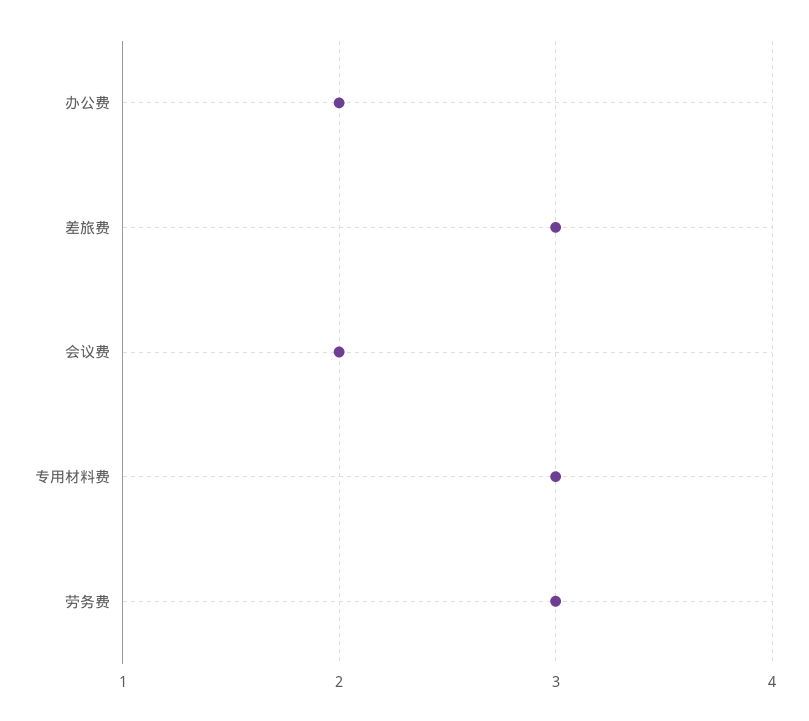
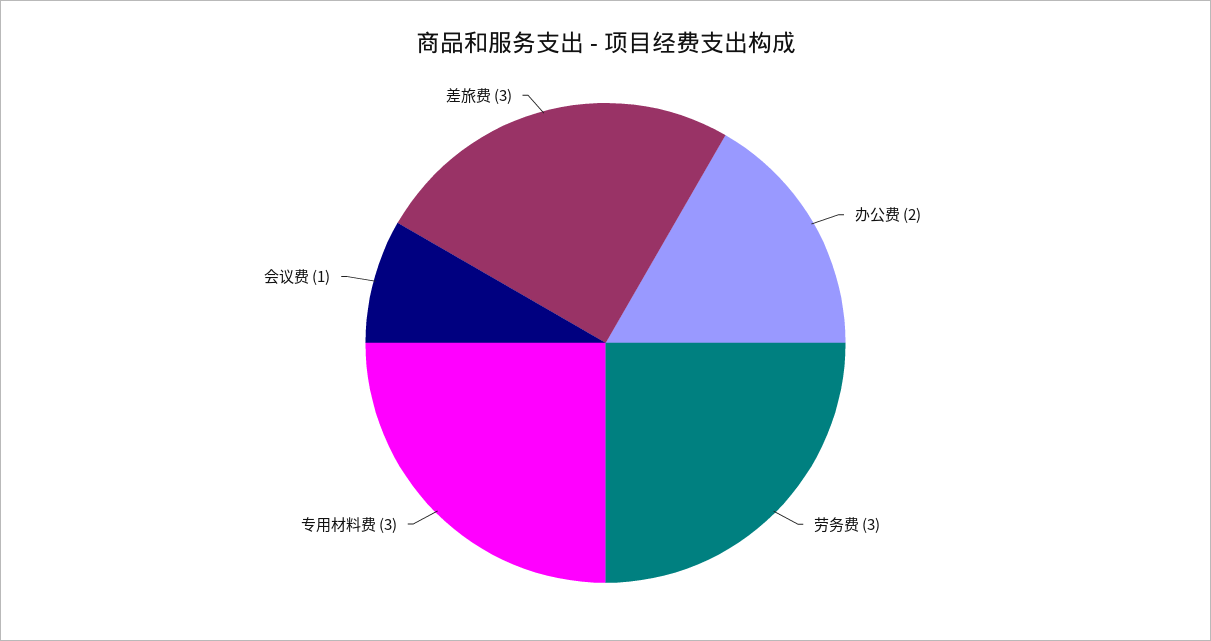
  {
    "办公费": 2,
    "差旅费": 3,
-   "会议费": 2,
+   "会议费": 1,
    "专用材料费": 3,
    "劳务费": 3
  }

